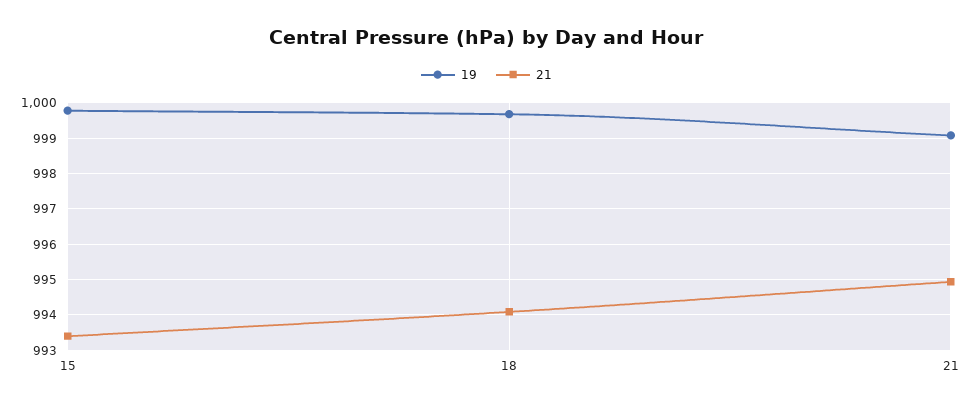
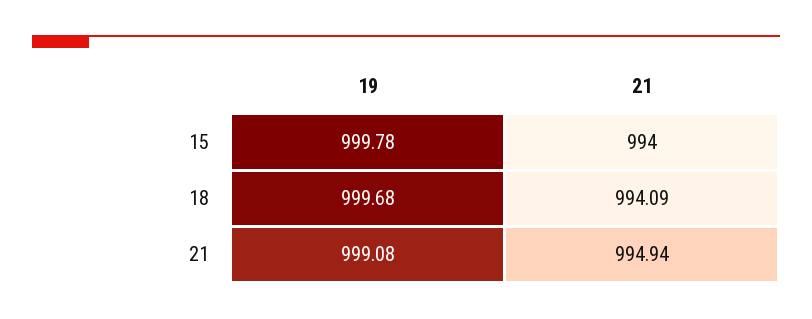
  {
    "19": {
      "15": 999.78,
      "18": 999.68,
      "21": 999.08
    },
    "21": {
-     "15": 993.4,
+     "15": 994,
      "18": 994.09,
      "21": 994.94
    }
  }

